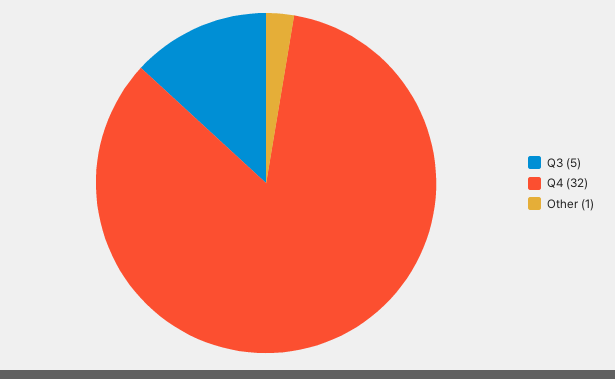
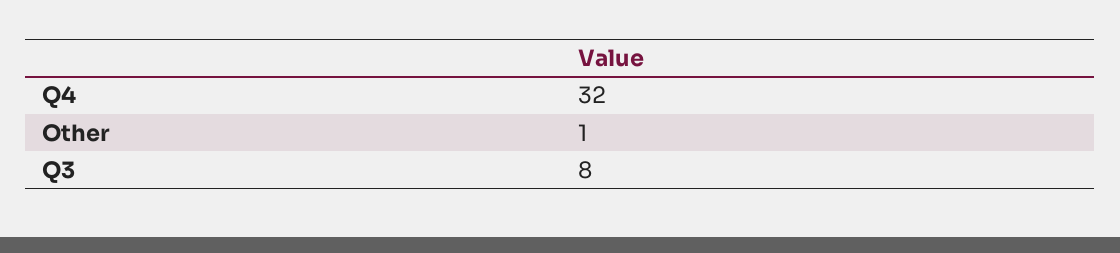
  {
-   "Q3": 5,
+   "Q3": 8,
    "Q4": 32,
    "Other": 1
  }

